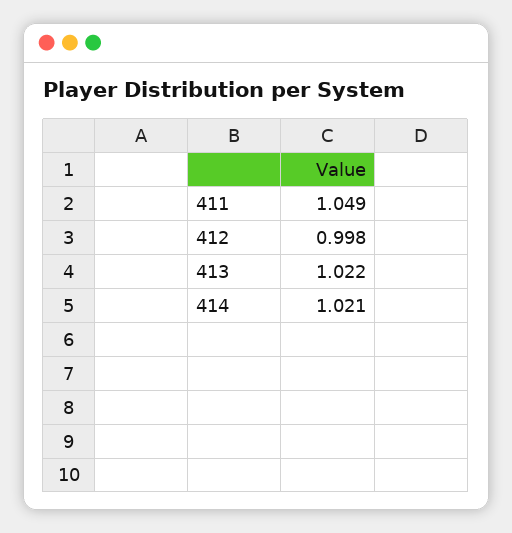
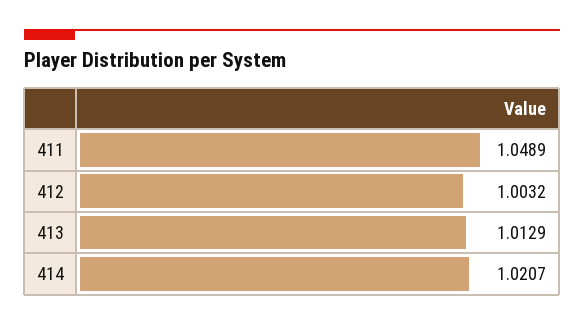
  {
    "411": 1.0489,
-   "412": 0.998,
+   "412": 1.0032,
-   "413": 1.022,
+   "413": 1.0129,
    "414": 1.0207
  }

